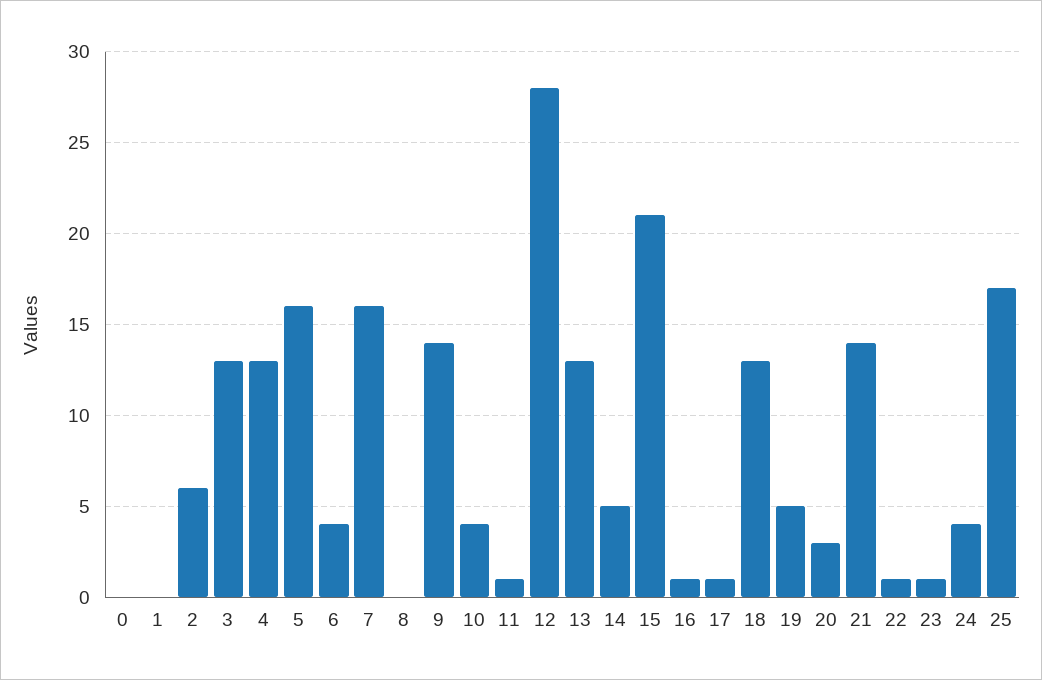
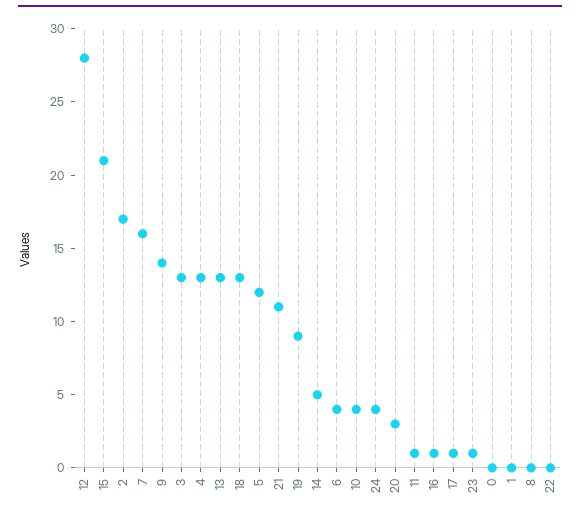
  {
    "0": 0,
    "1": 0,
-   "2": 6,
+   "2": 17,
    "3": 13,
    "4": 13,
-   "5": 16,
+   "5": 12,
    "6": 4,
    "7": 16,
    "8": 0,
    "9": 14,
    "10": 4,
    "11": 1,
    "12": 28,
    "13": 13,
    "14": 5,
    "15": 21,
    "16": 1,
    "17": 1,
    "18": 13,
-   "19": 5,
+   "19": 9,
    "20": 3,
-   "21": 14,
+   "21": 11,
-   "22": 1,
+   "22": 0,
    "23": 1,
-   "24": 4,
+   "24": 4
-   "25": 17
  }

